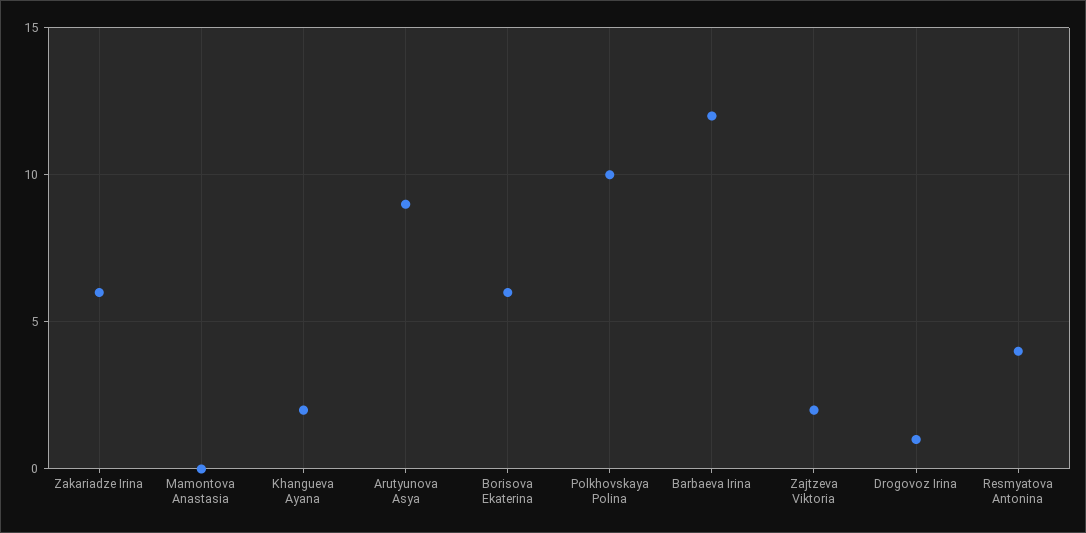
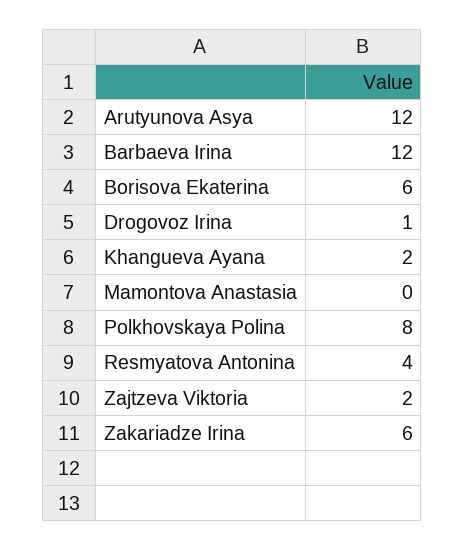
  {
    "Zakariadze Irina": 6,
    "Mamontova Anastasia": 0,
    "Khangueva Ayana": 2,
-   "Arutyunova Asya": 9,
+   "Arutyunova Asya": 12,
    "Borisova Ekaterina": 6,
-   "Polkhovskaya Polina": 10,
+   "Polkhovskaya Polina": 8,
    "Barbaeva Irina": 12,
    "Zajtzeva Viktoria": 2,
    "Drogovoz Irina": 1,
    "Resmyatova Antonina": 4
  }

